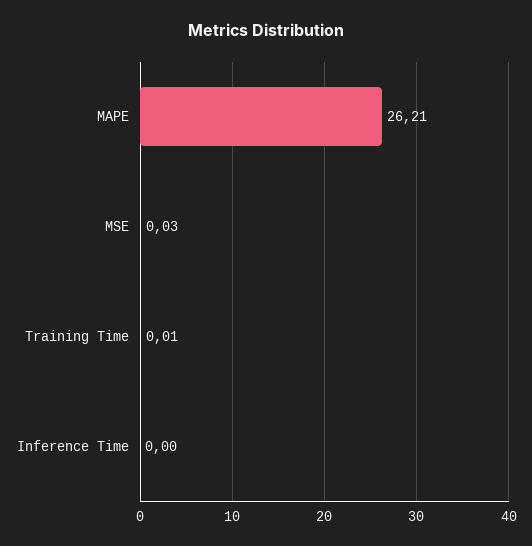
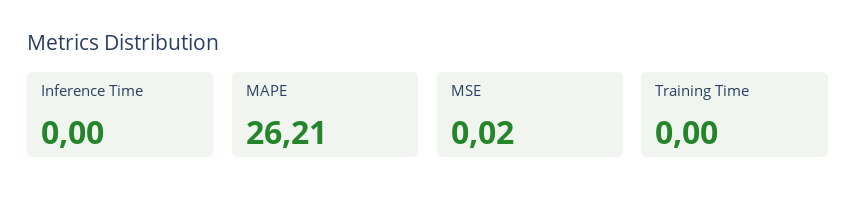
  {
    "MAPE": 26.21,
-   "MSE": 0.03,
+   "MSE": 0.02,
-   "Training Time": 0.01,
+   "Training Time": 0,
    "Inference Time": 0
  }

